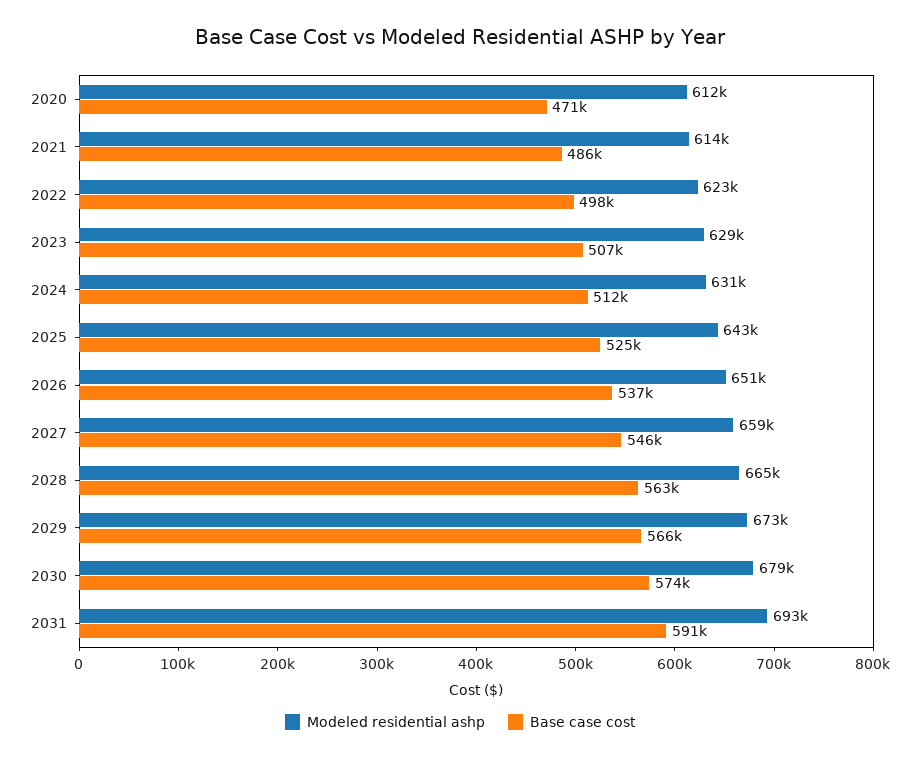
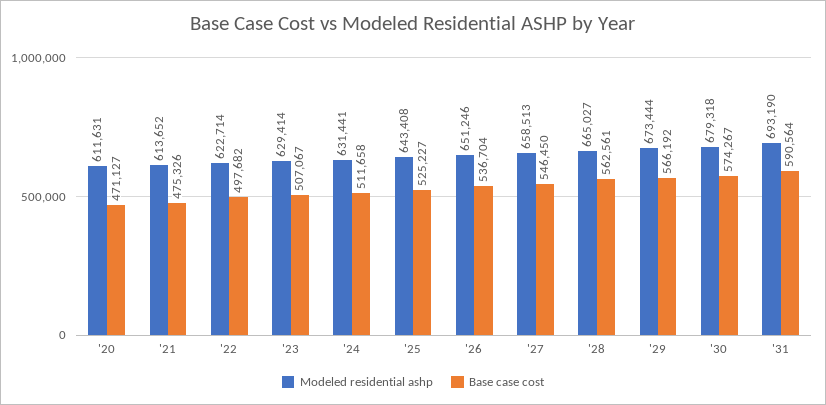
  {
    "Modeled residential ashp": {
      "2020": 611631,
      "2021": 613652,
      "2022": 622714,
      "2023": 629414,
      "2024": 631441,
      "2025": 643408,
      "2026": 651246,
      "2027": 658513,
      "2028": 665027,
      "2029": 673444,
      "2030": 679318,
      "2031": 693190
    },
    "Base case cost": {
      "2020": 471127,
-     "2021": 486000,
+     "2021": 475326,
      "2022": 497682,
      "2023": 507067,
      "2024": 511658,
      "2025": 525227,
      "2026": 536704,
      "2027": 546450,
      "2028": 562561,
      "2029": 566192,
      "2030": 574267,
      "2031": 590564
    }
  }

